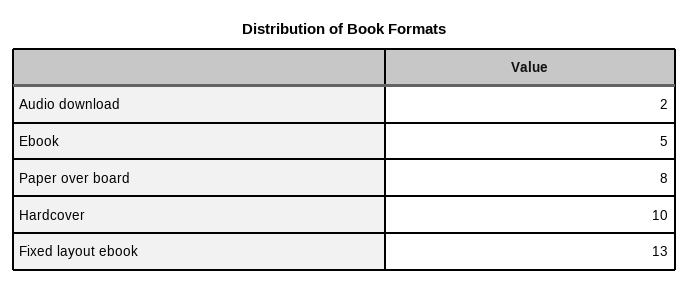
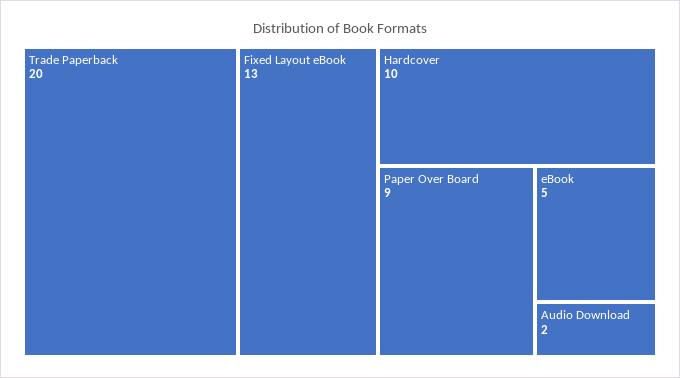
  {
    "Audio download": 2,
    "Ebook": 5,
-   "Paper over board": 8,
+   "Paper over board": 9,
    "Hardcover": 10,
-   "Fixed layout ebook": 13
+   "Fixed layout ebook": 13,
+   "Trade Paperback": 20
  }

